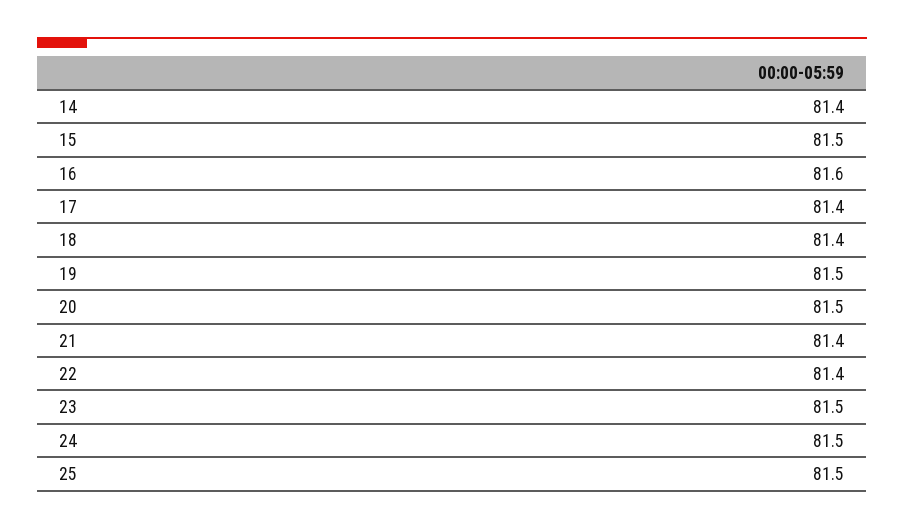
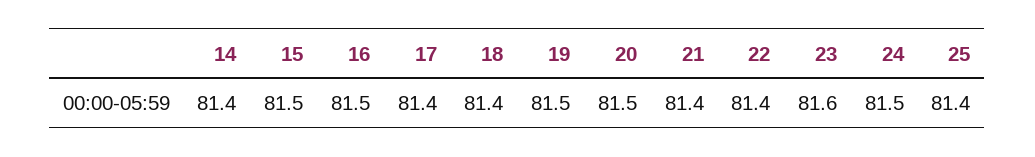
  {
    "14": 81.4,
    "15": 81.5,
-   "16": 81.6,
+   "16": 81.5,
    "17": 81.4,
    "18": 81.4,
    "19": 81.5,
    "20": 81.5,
    "21": 81.4,
    "22": 81.4,
-   "23": 81.5,
+   "23": 81.6,
    "24": 81.5,
-   "25": 81.5
+   "25": 81.4
  }

